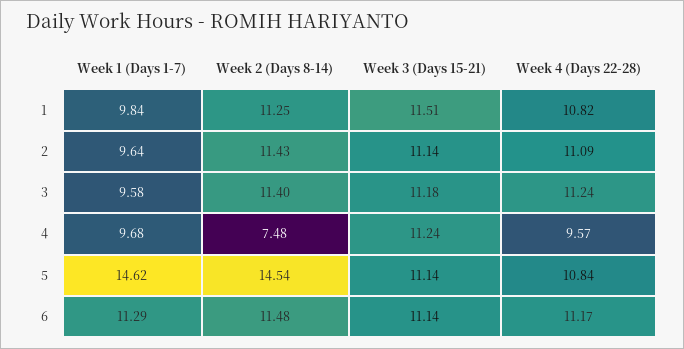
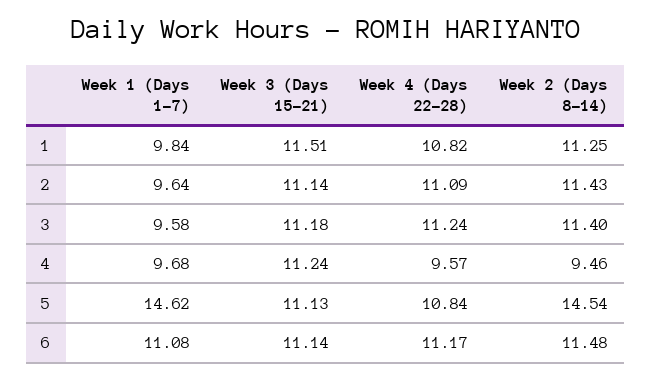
  {
    "Week 1 (Days 1-7)": {
      "1": 9.84,
      "2": 9.64,
      "3": 9.58,
      "4": 9.68,
      "5": 14.62,
-     "6": 11.29
+     "6": 11.08
    },
    "Week 2 (Days 8-14)": {
      "1": 11.25,
      "2": 11.43,
      "3": 11.4,
-     "4": 7.48,
+     "4": 9.46,
      "5": 14.54,
      "6": 11.48
    },
    "Week 3 (Days 15-21)": {
      "1": 11.51,
      "2": 11.14,
      "3": 11.18,
      "4": 11.24,
-     "5": 11.14,
+     "5": 11.13,
      "6": 11.14
    },
    "Week 4 (Days 22-28)": {
      "1": 10.82,
      "2": 11.09,
      "3": 11.24,
      "4": 9.57,
      "5": 10.84,
      "6": 11.17
    }
  }

